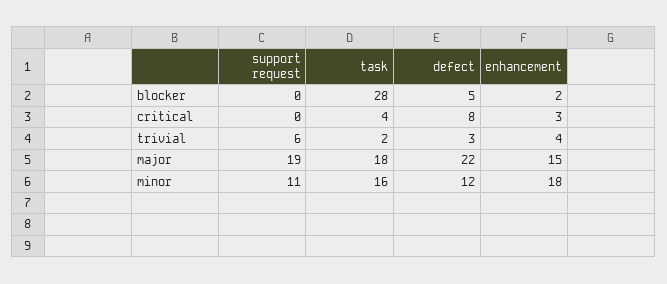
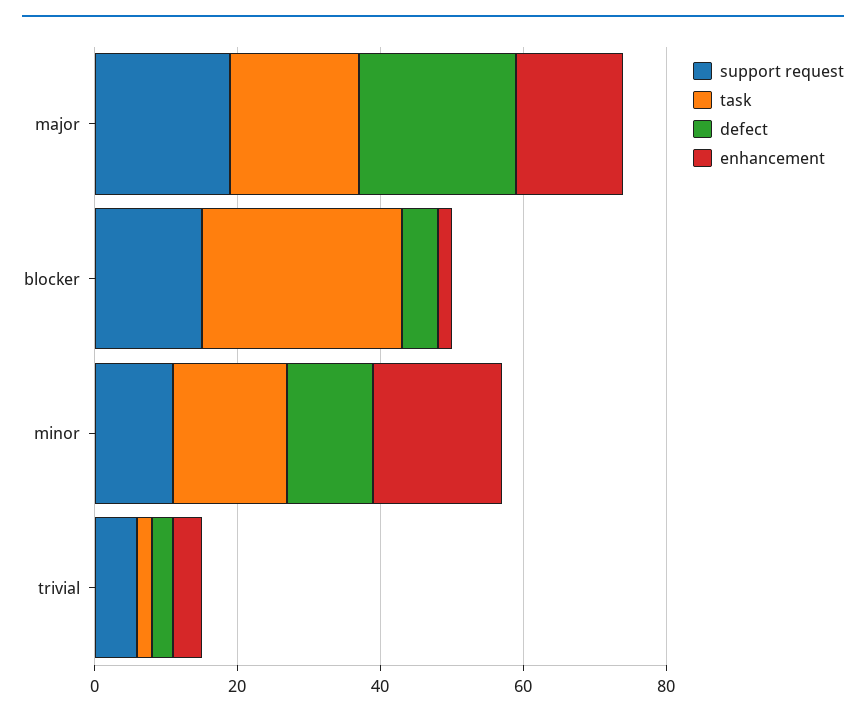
  {
    "support request": {
-     "blocker": 0,
+     "blocker": 15,
-     "critical": 0,
      "trivial": 6,
      "major": 19,
      "minor": 11
    },
    "task": {
      "blocker": 28,
-     "critical": 4,
      "trivial": 2,
      "major": 18,
      "minor": 16
    },
    "defect": {
      "blocker": 5,
-     "critical": 8,
      "trivial": 3,
      "major": 22,
      "minor": 12
    },
    "enhancement": {
      "blocker": 2,
-     "critical": 3,
      "trivial": 4,
      "major": 15,
      "minor": 18
    }
  }

